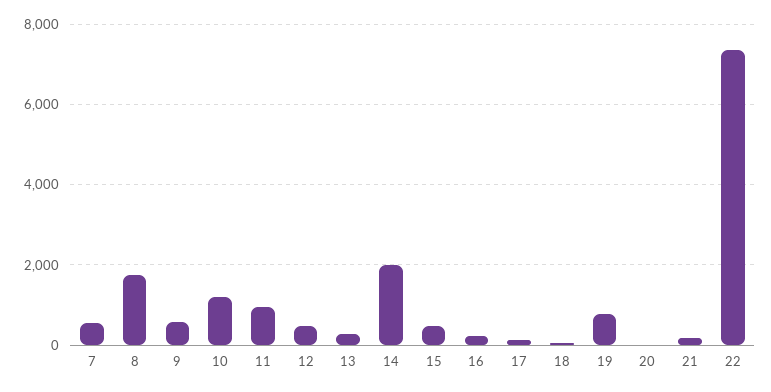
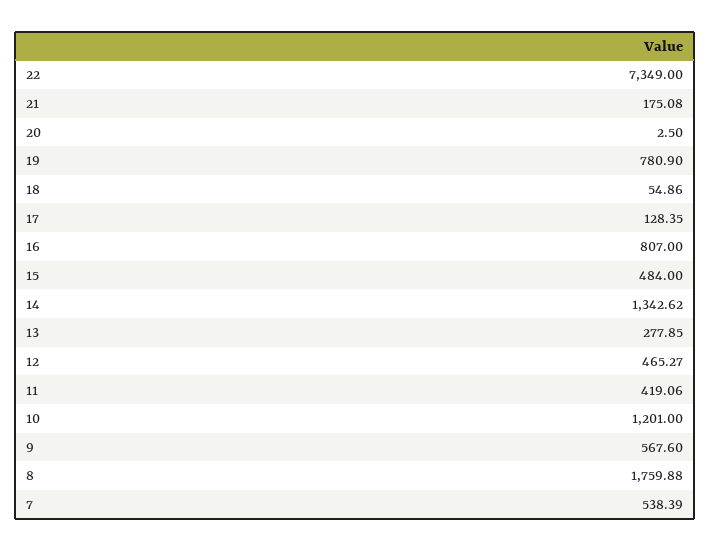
  {
    "7": 538.39,
    "8": 1759.88,
    "9": 567.6,
    "10": 1201,
-   "11": 1000,
+   "11": 419.06,
    "12": 465.27,
    "13": 277.85,
-   "14": 2000,
+   "14": 1342.62,
    "15": 484,
-   "16": 200,
+   "16": 807,
    "17": 128.35,
    "18": 54.86,
    "19": 780.9,
    "20": 2.5,
    "21": 175.08,
    "22": 7349
  }

